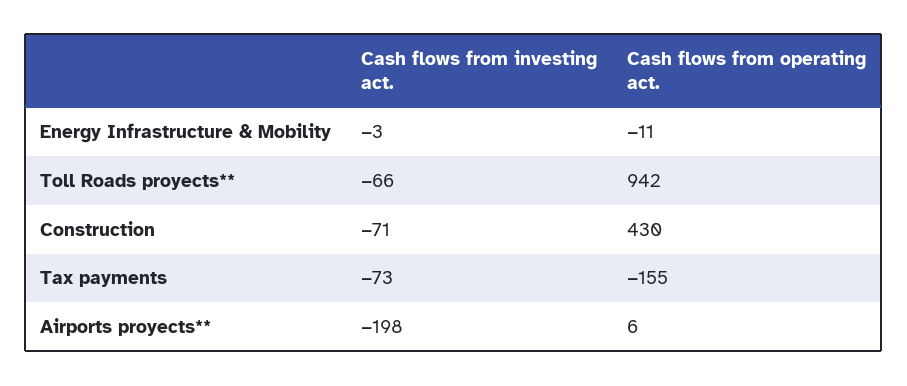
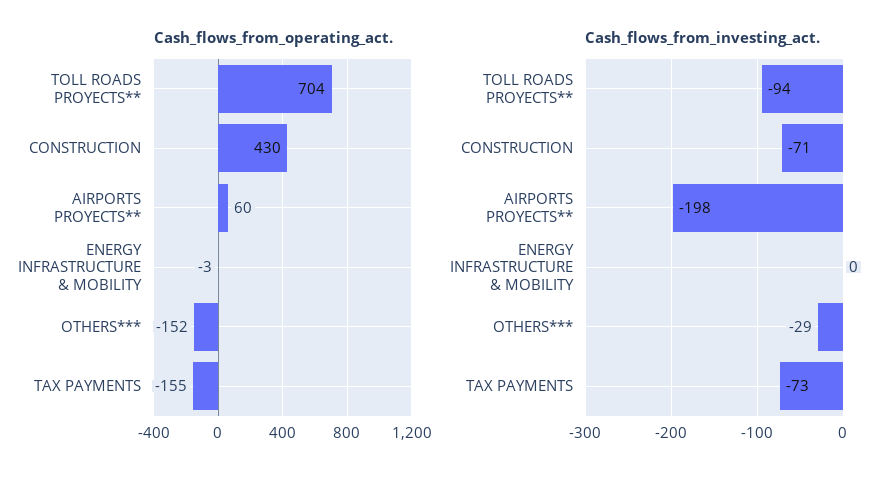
  {
    "Cash flows from investing act.": {
-     "Energy Infrastructure & Mobility": -3,
+     "Energy Infrastructure & Mobility": 0,
-     "Toll Roads proyects**": -66,
+     "Toll Roads proyects**": -94,
      "Construction": -71,
      "Tax payments": -73,
-     "Airports proyects**": -198
+     "Airports proyects**": -198,
+     "OTHERS***": -29
    },
    "Cash flows from operating act.": {
-     "Energy Infrastructure & Mobility": -11,
+     "Energy Infrastructure & Mobility": -3,
-     "Toll Roads proyects**": 942,
+     "Toll Roads proyects**": 704,
      "Construction": 430,
      "Tax payments": -155,
-     "Airports proyects**": 6
+     "Airports proyects**": 60,
+     "OTHERS***": -152
    }
  }

